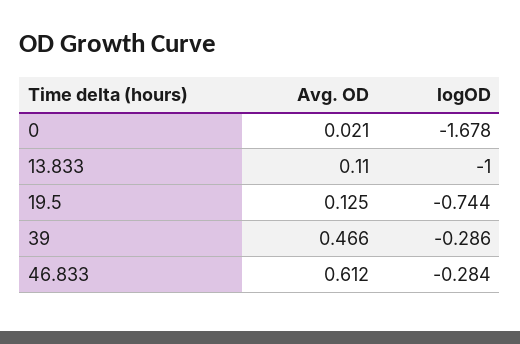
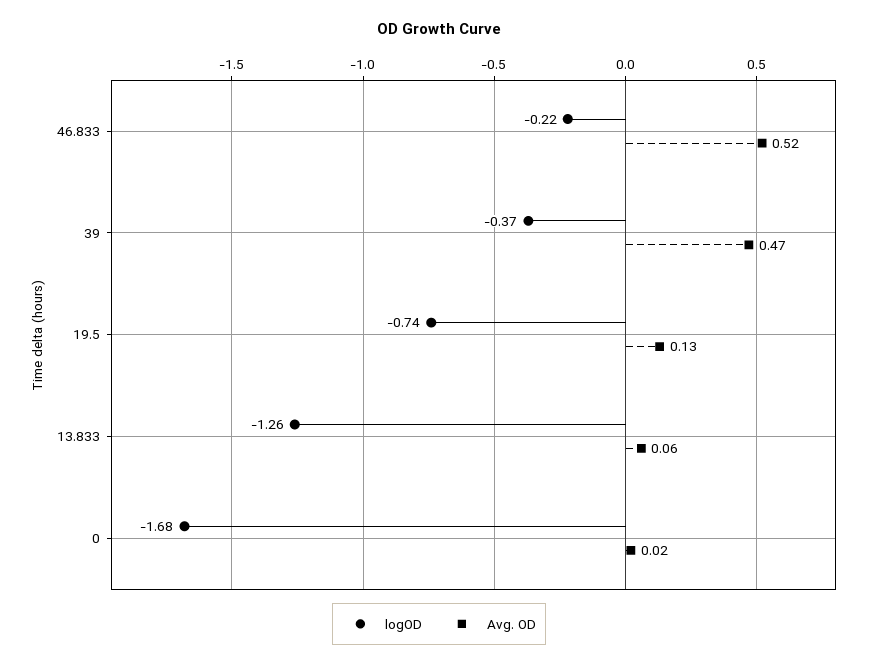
  {
    "Avg. OD": {
      "0": 0.021,
-     "13.833": 0.11,
+     "13.833": 0.06,
      "19.5": 0.125,
      "39": 0.466,
-     "46.833": 0.612
+     "46.833": 0.52
    },
    "logOD": {
      "0": -1.678,
-     "13.833": -1,
+     "13.833": -1.26,
      "19.5": -0.744,
-     "39": -0.286,
+     "39": -0.37,
-     "46.833": -0.284
+     "46.833": -0.22
    }
  }

